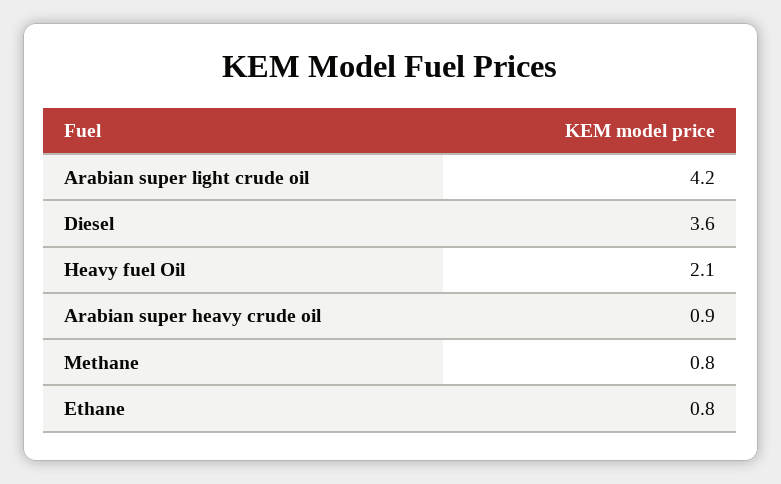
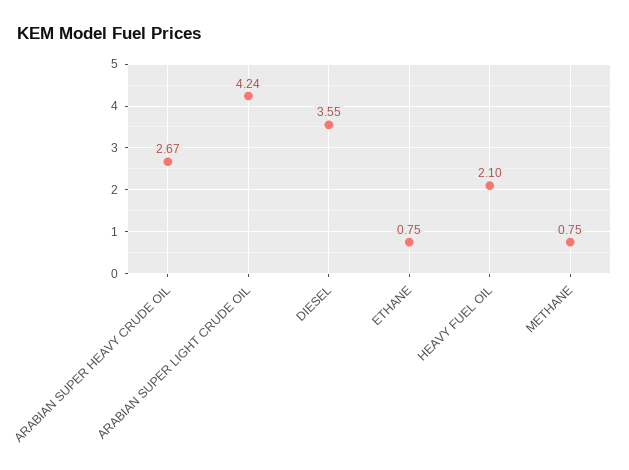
  {
    "Arabian super light crude oil": 4.24,
    "Diesel": 3.55,
    "Heavy fuel Oil": 2.1,
-   "Arabian super heavy crude oil": 0.9,
+   "Arabian super heavy crude oil": 2.67,
    "Methane": 0.75,
    "Ethane": 0.75
  }

